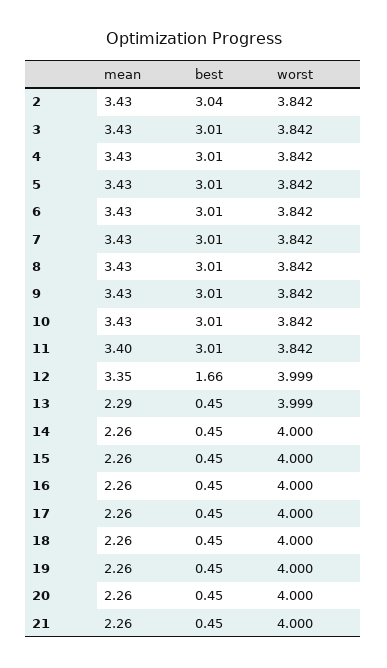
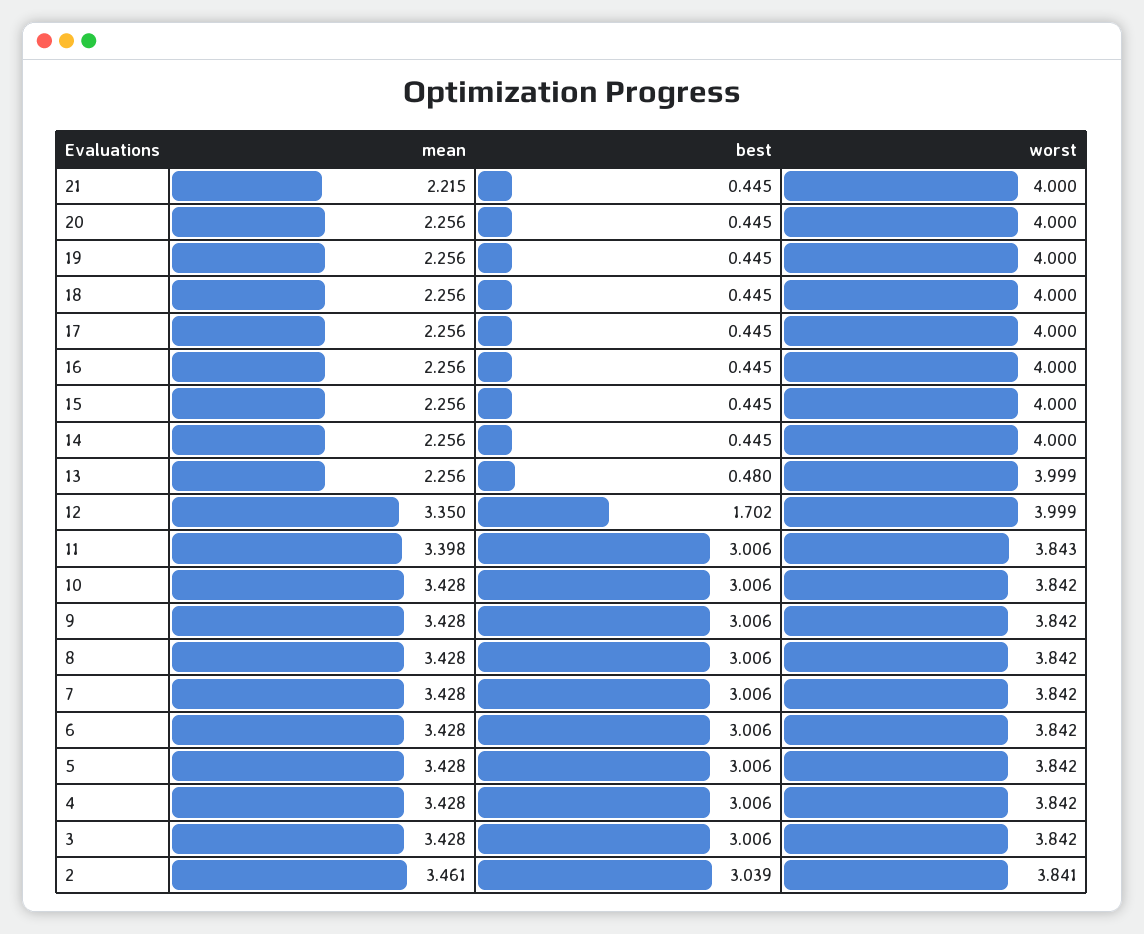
  {
    "mean": {
-     "2": 3.43,
+     "2": 3.461,
      "3": 3.428,
      "4": 3.428,
      "5": 3.428,
      "6": 3.428,
      "7": 3.428,
      "8": 3.428,
      "9": 3.428,
      "10": 3.428,
      "11": 3.398,
      "12": 3.35,
-     "13": 2.29,
+     "13": 2.256,
      "14": 2.256,
      "15": 2.256,
      "16": 2.256,
      "17": 2.256,
      "18": 2.256,
      "19": 2.256,
      "20": 2.256,
-     "21": 2.26
+     "21": 2.215
    },
    "best": {
      "2": 3.039,
      "3": 3.006,
      "4": 3.006,
      "5": 3.006,
      "6": 3.006,
      "7": 3.006,
      "8": 3.006,
      "9": 3.006,
      "10": 3.006,
      "11": 3.006,
-     "12": 1.66,
+     "12": 1.702,
-     "13": 0.45,
+     "13": 0.48,
      "14": 0.445,
      "15": 0.445,
      "16": 0.445,
      "17": 0.445,
      "18": 0.445,
      "19": 0.445,
      "20": 0.445,
      "21": 0.445
    },
    "worst": {
-     "2": 3.842,
+     "2": 3.841,
      "3": 3.842,
      "4": 3.842,
      "5": 3.842,
      "6": 3.842,
      "7": 3.842,
      "8": 3.842,
      "9": 3.842,
      "10": 3.842,
-     "11": 3.842,
+     "11": 3.843,
      "12": 3.999,
      "13": 3.999,
      "14": 4,
      "15": 4,
      "16": 4,
      "17": 4,
      "18": 4,
      "19": 4,
      "20": 4,
      "21": 4
    }
  }

